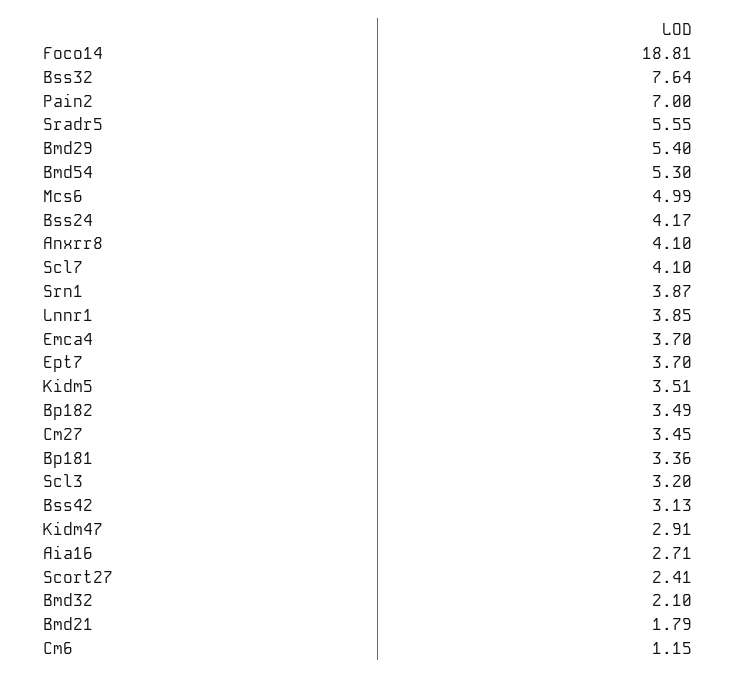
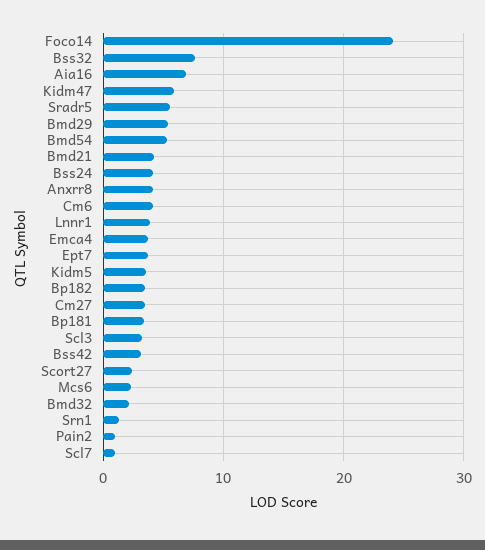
  {
-   "Foco14": 18.81,
+   "Foco14": 24,
    "Bss32": 7.64,
-   "Pain2": 7,
+   "Pain2": 1,
    "Sradr5": 5.55,
    "Bmd29": 5.4,
    "Bmd54": 5.3,
-   "Mcs6": 4.99,
+   "Mcs6": 2,
    "Bss24": 4.17,
    "Anxrr8": 4.1,
-   "Scl7": 4.1,
+   "Scl7": 1,
-   "Srn1": 3.87,
+   "Srn1": 1,
    "Lnnr1": 3.85,
    "Emca4": 3.7,
    "Ept7": 3.7,
    "Kidm5": 3.51,
    "Bp182": 3.49,
    "Cm27": 3.45,
    "Bp181": 3.36,
    "Scl3": 3.2,
    "Bss42": 3.13,
-   "Kidm47": 2.91,
+   "Kidm47": 6,
-   "Aia16": 2.71,
+   "Aia16": 7,
    "Scort27": 2.41,
    "Bmd32": 2.1,
-   "Bmd21": 1.79,
+   "Bmd21": 4,
-   "Cm6": 1.15
+   "Cm6": 4
  }

